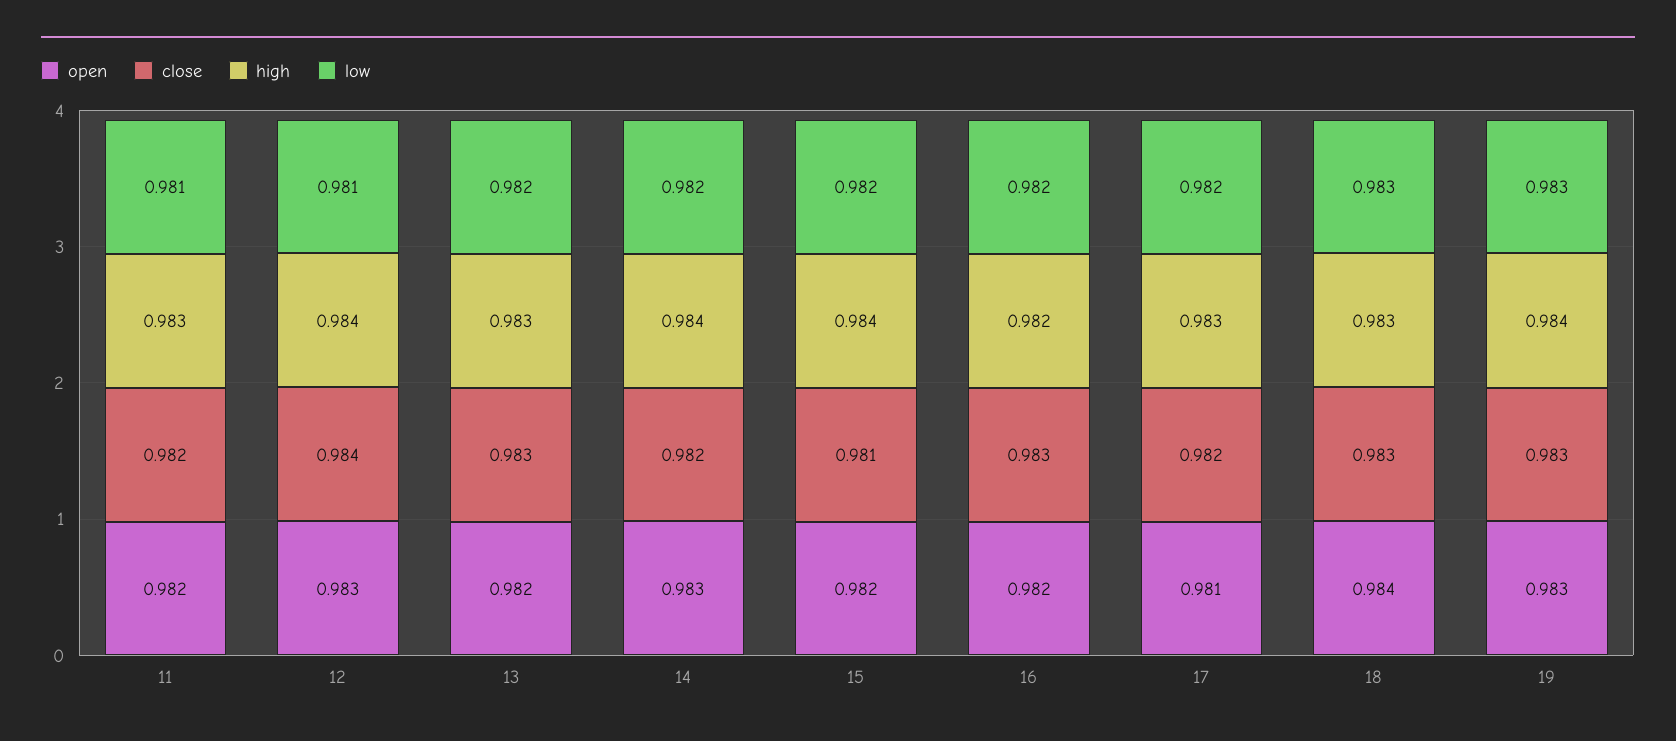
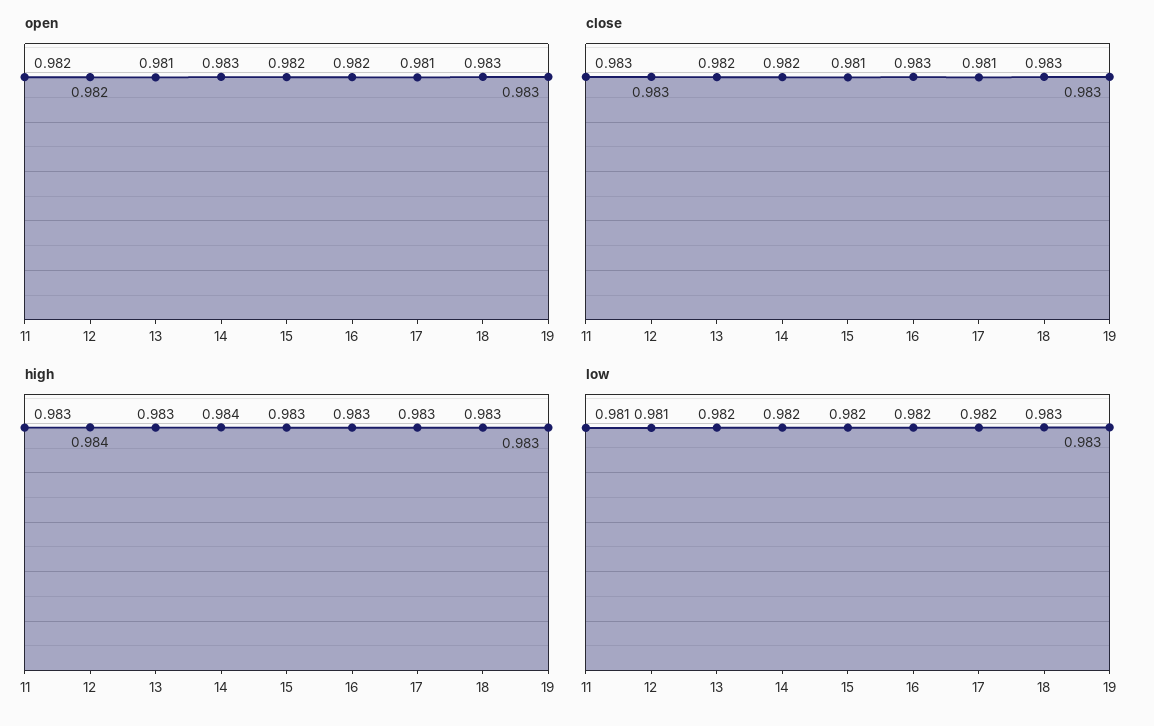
  {
    "open": {
      "11": 0.982,
-     "12": 0.983,
+     "12": 0.982,
-     "13": 0.982,
+     "13": 0.981,
      "14": 0.983,
      "15": 0.982,
      "16": 0.982,
      "17": 0.981,
-     "18": 0.984,
+     "18": 0.983,
      "19": 0.983
    },
    "close": {
-     "11": 0.982,
+     "11": 0.983,
-     "12": 0.984,
+     "12": 0.983,
-     "13": 0.983,
+     "13": 0.982,
      "14": 0.982,
      "15": 0.981,
      "16": 0.983,
-     "17": 0.982,
+     "17": 0.981,
      "18": 0.983,
      "19": 0.983
    },
    "high": {
      "11": 0.983,
      "12": 0.984,
      "13": 0.983,
      "14": 0.984,
-     "15": 0.984,
+     "15": 0.983,
-     "16": 0.982,
+     "16": 0.983,
      "17": 0.983,
      "18": 0.983,
-     "19": 0.984
+     "19": 0.983
    },
    "low": {
      "11": 0.981,
      "12": 0.981,
      "13": 0.982,
      "14": 0.982,
      "15": 0.982,
      "16": 0.982,
      "17": 0.982,
      "18": 0.983,
      "19": 0.983
    }
  }

